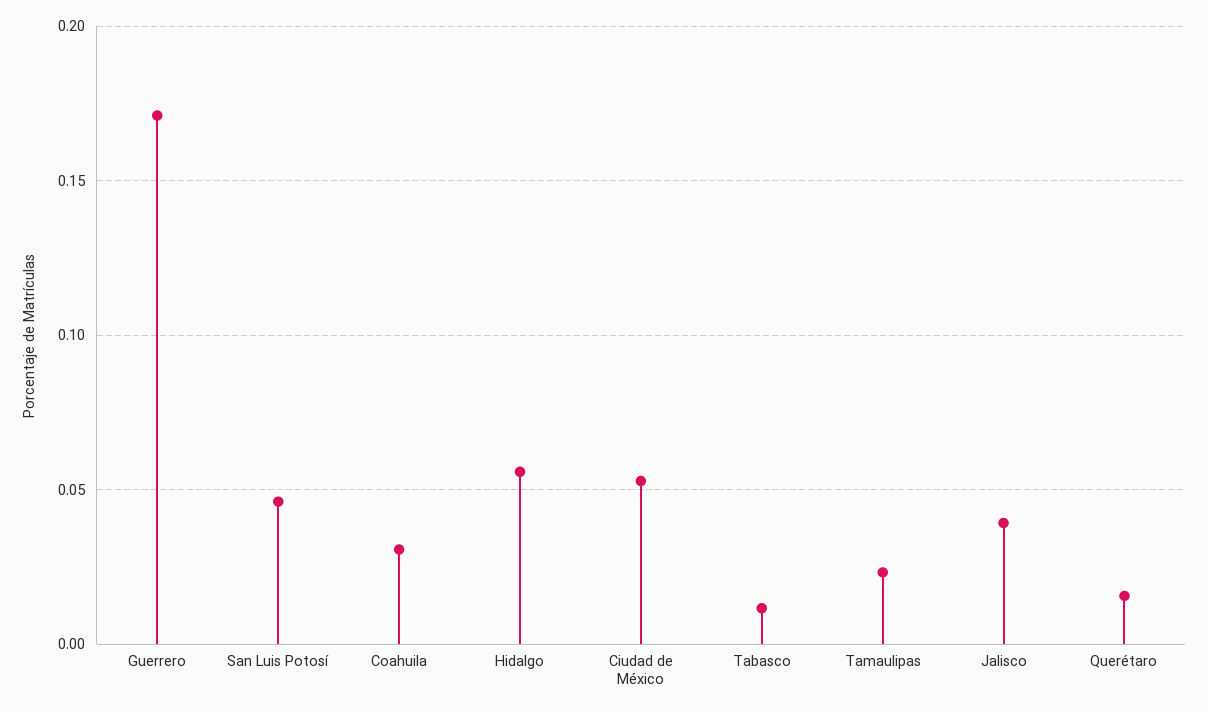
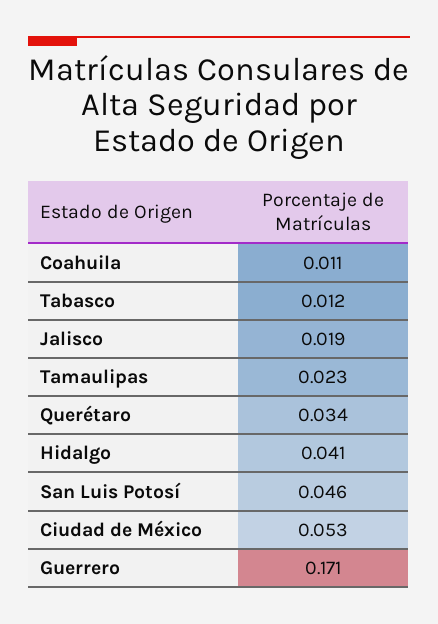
  {
    "Guerrero": 0.171,
    "San Luis Potosí": 0.046,
-   "Coahuila": 0.03,
+   "Coahuila": 0.011,
-   "Hidalgo": 0.055,
+   "Hidalgo": 0.041,
    "Ciudad de México": 0.053,
    "Tabasco": 0.012,
    "Tamaulipas": 0.023,
-   "Jalisco": 0.04,
+   "Jalisco": 0.019,
-   "Querétaro": 0.015
+   "Querétaro": 0.034
  }

